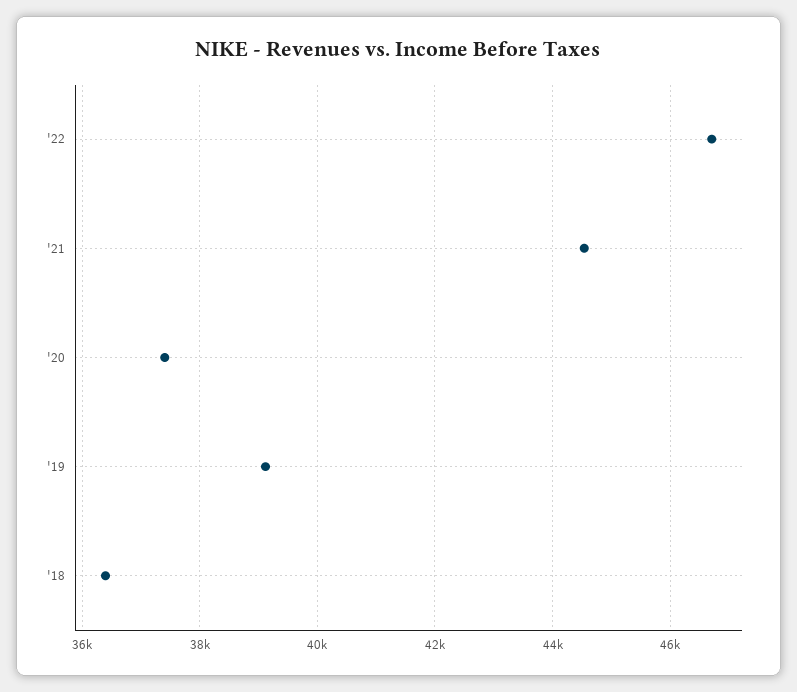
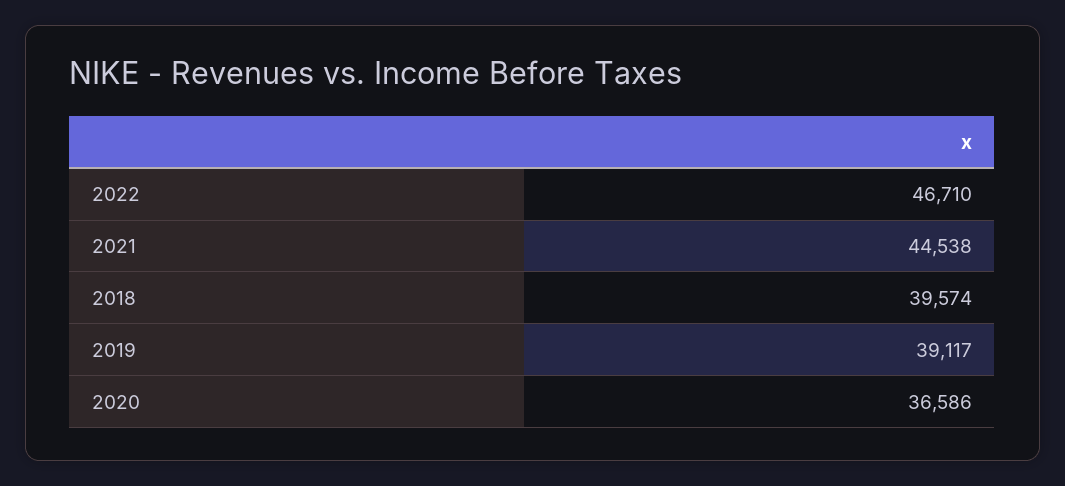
  {
    "'22": 46710,
    "'21": 44538,
-   "'20": 37400,
+   "'20": 36586,
    "'19": 39117,
-   "'18": 36400
+   "'18": 39574
  }

